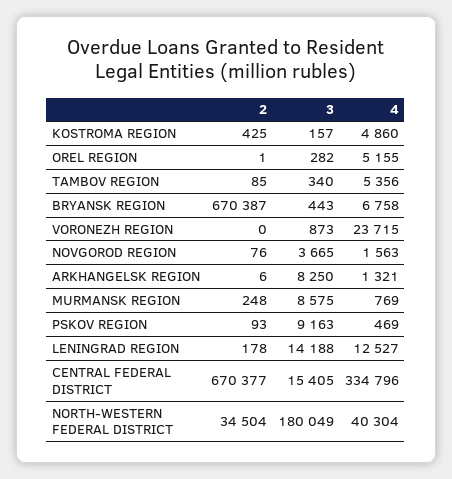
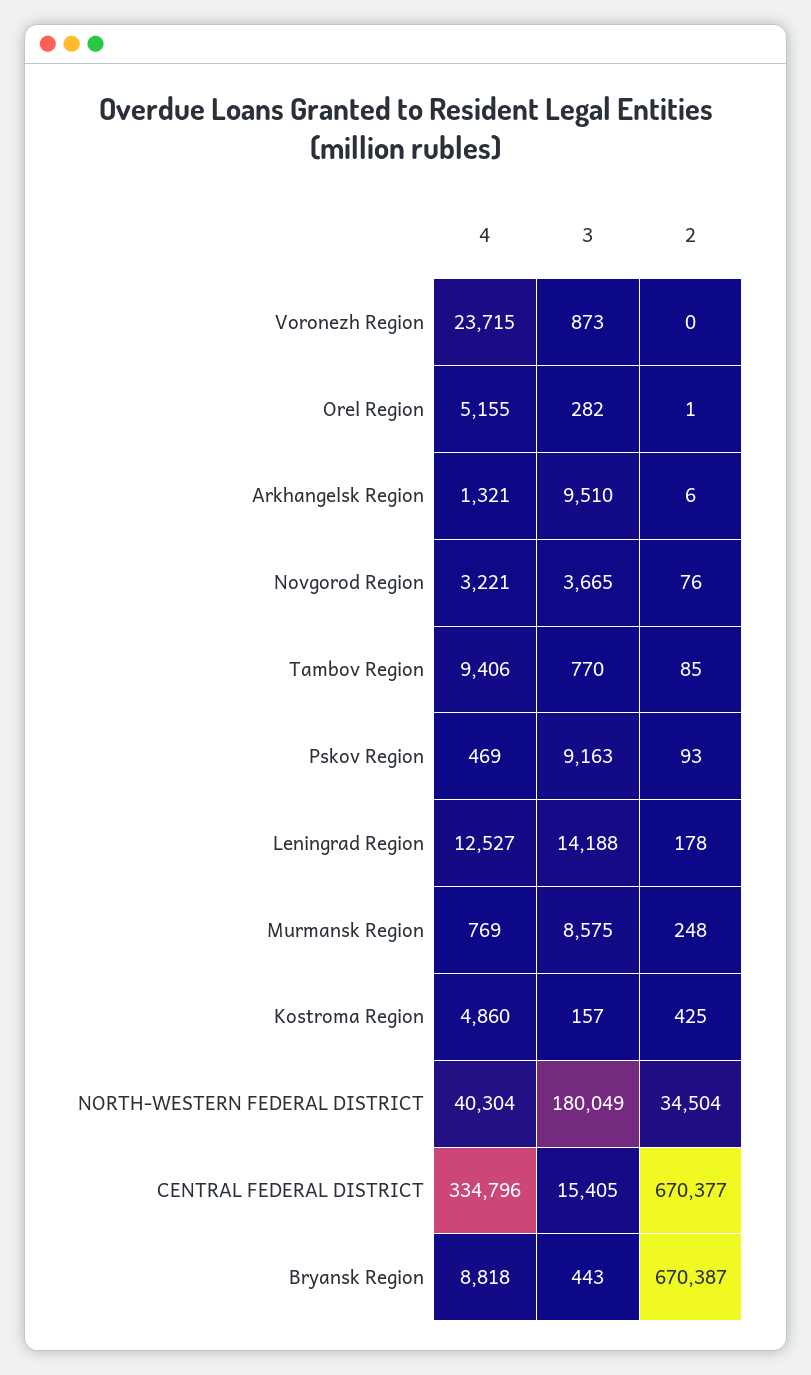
  {
    "2": {
      "KOSTROMA REGION": 425,
      "OREL REGION": 1,
      "TAMBOV REGION": 85,
      "BRYANSK REGION": 670387,
      "VORONEZH REGION": 0,
      "NOVGOROD REGION": 76,
      "ARKHANGELSK REGION": 6,
      "MURMANSK REGION": 248,
      "PSKOV REGION": 93,
      "LENINGRAD REGION": 178,
      "CENTRAL FEDERAL DISTRICT": 670377,
      "NORTH-WESTERN FEDERAL DISTRICT": 34504
    },
    "3": {
      "KOSTROMA REGION": 157,
      "OREL REGION": 282,
-     "TAMBOV REGION": 340,
+     "TAMBOV REGION": 770,
      "BRYANSK REGION": 443,
      "VORONEZH REGION": 873,
      "NOVGOROD REGION": 3665,
-     "ARKHANGELSK REGION": 8250,
+     "ARKHANGELSK REGION": 9510,
      "MURMANSK REGION": 8575,
      "PSKOV REGION": 9163,
      "LENINGRAD REGION": 14188,
      "CENTRAL FEDERAL DISTRICT": 15405,
      "NORTH-WESTERN FEDERAL DISTRICT": 180049
    },
    "4": {
      "KOSTROMA REGION": 4860,
      "OREL REGION": 5155,
-     "TAMBOV REGION": 5356,
+     "TAMBOV REGION": 9406,
-     "BRYANSK REGION": 6758,
+     "BRYANSK REGION": 8818,
      "VORONEZH REGION": 23715,
-     "NOVGOROD REGION": 1563,
+     "NOVGOROD REGION": 3221,
      "ARKHANGELSK REGION": 1321,
      "MURMANSK REGION": 769,
      "PSKOV REGION": 469,
      "LENINGRAD REGION": 12527,
      "CENTRAL FEDERAL DISTRICT": 334796,
      "NORTH-WESTERN FEDERAL DISTRICT": 40304
    }
  }

